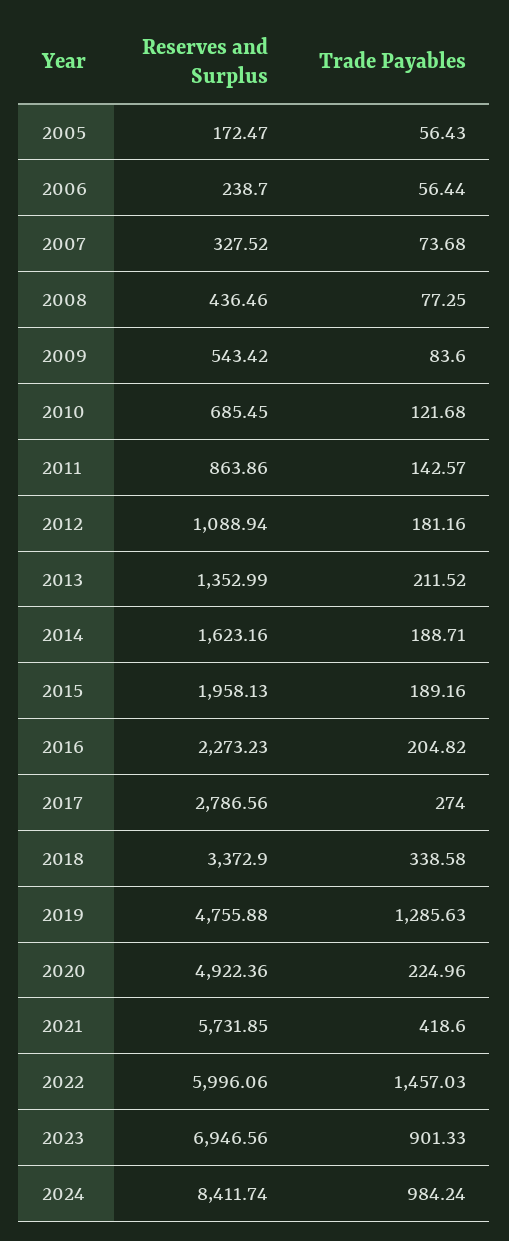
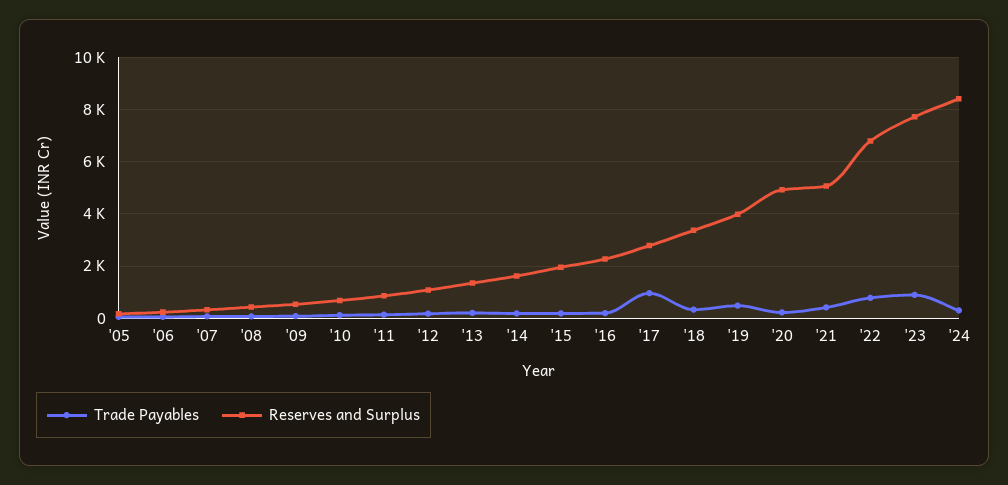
  {
    "Reserves and Surplus": {
      "2005": 172.47,
      "2006": 238.7,
      "2007": 327.52,
      "2008": 436.46,
      "2009": 543.42,
      "2010": 685.45,
      "2011": 863.86,
      "2012": 1088.94,
      "2013": 1352.99,
      "2014": 1623.16,
      "2015": 1958.13,
      "2016": 2273.23,
      "2017": 2786.56,
      "2018": 3372.9,
-     "2019": 4755.88,
+     "2019": 4000,
      "2020": 4922.36,
-     "2021": 5731.85,
+     "2021": 5000,
-     "2022": 5996.06,
+     "2022": 6750,
-     "2023": 6946.56,
+     "2023": 7750,
      "2024": 8411.74
    },
    "Trade Payables": {
      "2005": 56.43,
      "2006": 56.44,
      "2007": 73.68,
      "2008": 77.25,
      "2009": 83.6,
      "2010": 121.68,
      "2011": 142.57,
      "2012": 181.16,
      "2013": 211.52,
      "2014": 188.71,
      "2015": 189.16,
      "2016": 204.82,
-     "2017": 274,
+     "2017": 1000,
      "2018": 338.58,
-     "2019": 1285.63,
+     "2019": 500,
      "2020": 224.96,
      "2021": 418.6,
-     "2022": 1457.03,
+     "2022": 750,
      "2023": 901.33,
-     "2024": 984.24
+     "2024": 250
    }
  }

